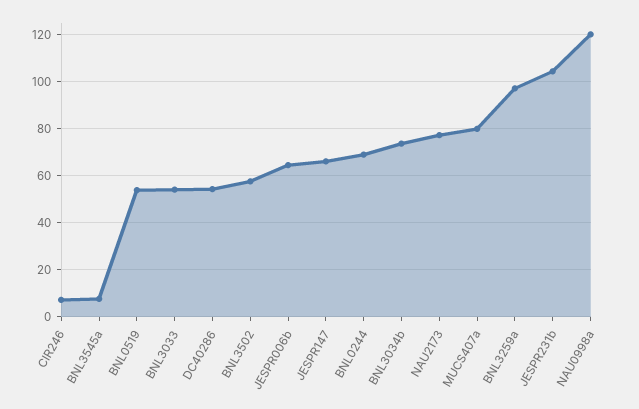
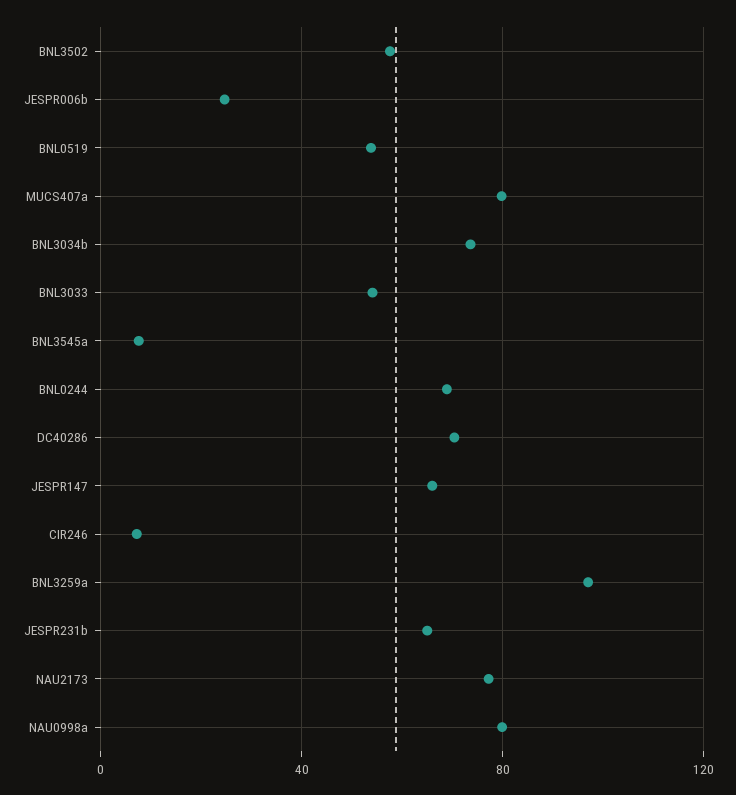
  {
    "CIR246": 5,
    "BNL3545a": 10,
    "BNL0519": 55,
    "BNL3033": 55,
-   "DC40286": 55,
+   "DC40286": 70,
    "BNL3502": 60,
-   "JESPR006b": 65,
+   "JESPR006b": 25,
    "JESPR147": 65,
    "BNL0244": 70,
    "BNL3034b": 75,
    "NAU2173": 75,
    "MUCS407a": 80,
    "BNL3259a": 95,
-   "JESPR231b": 105,
+   "JESPR231b": 65,
-   "NAU0998a": 120
+   "NAU0998a": 80
  }

